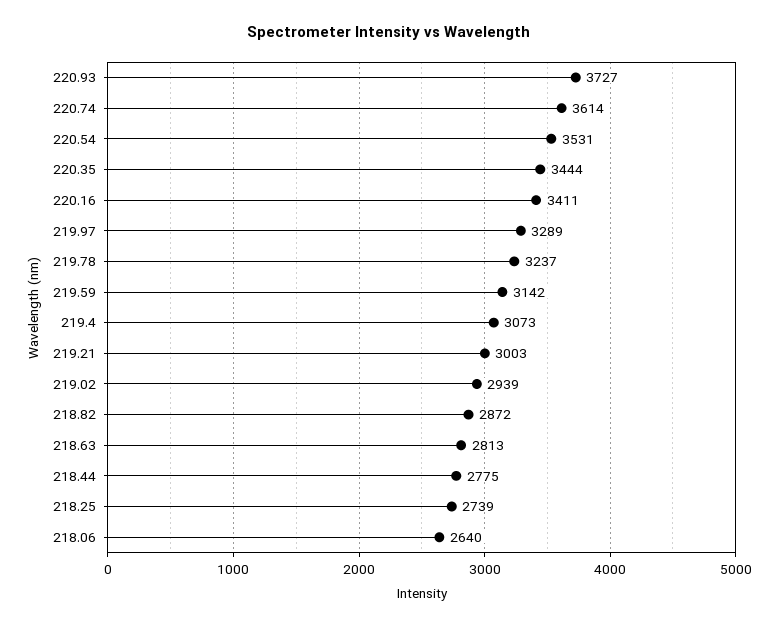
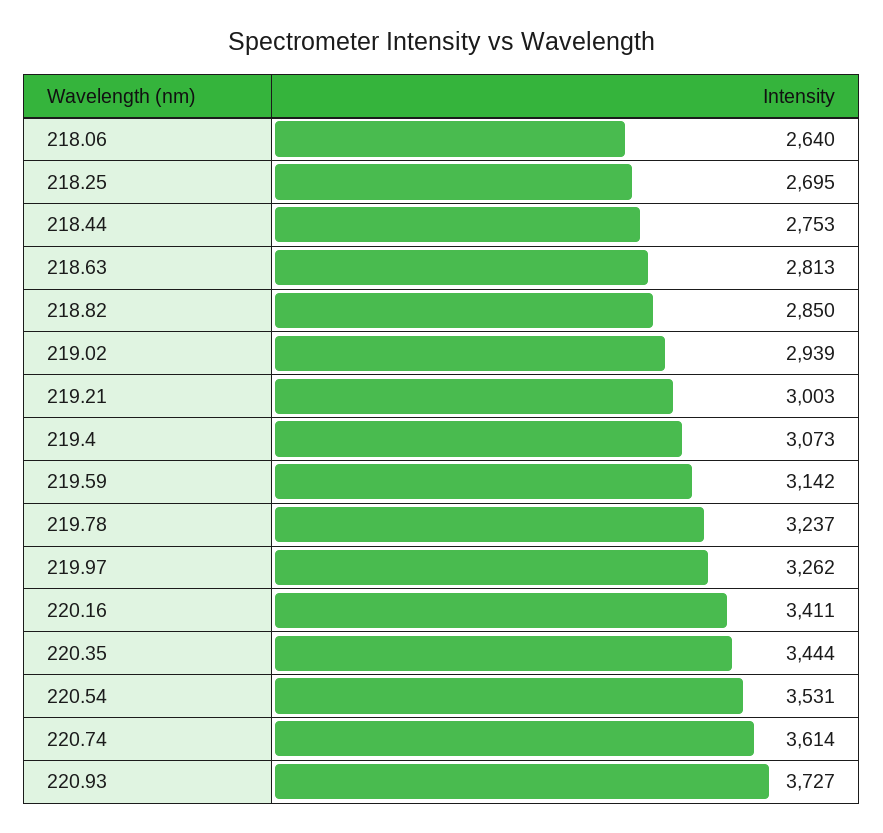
  {
    "220.93": 3727,
    "220.74": 3614,
    "220.54": 3531,
    "220.35": 3444,
    "220.16": 3411,
-   "219.97": 3289,
+   "219.97": 3262,
    "219.78": 3237,
    "219.59": 3142,
    "219.4": 3073,
    "219.21": 3003,
    "219.02": 2939,
-   "218.82": 2872,
+   "218.82": 2850,
    "218.63": 2813,
-   "218.44": 2775,
+   "218.44": 2753,
-   "218.25": 2739,
+   "218.25": 2695,
    "218.06": 2640
  }

